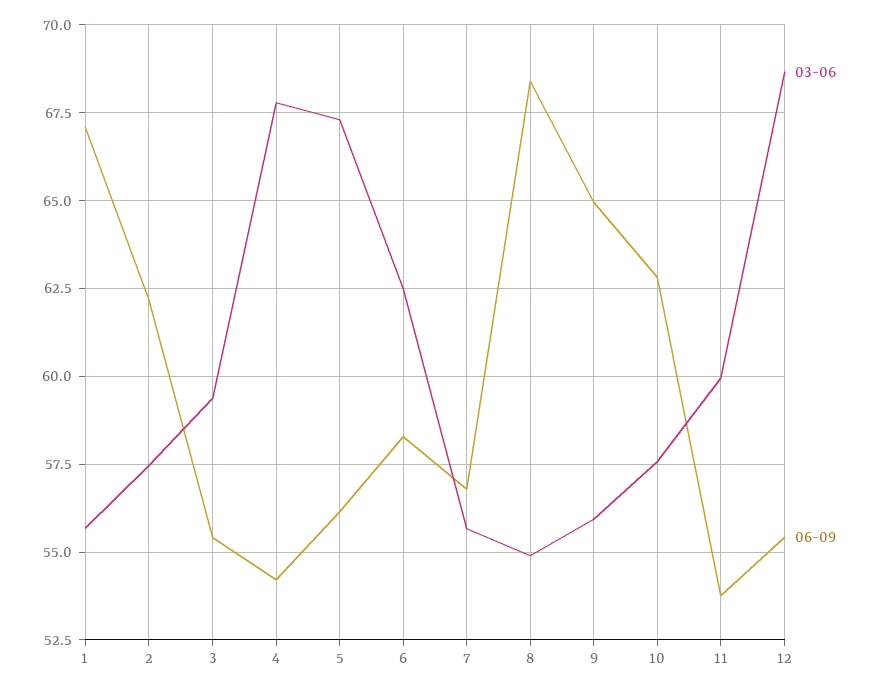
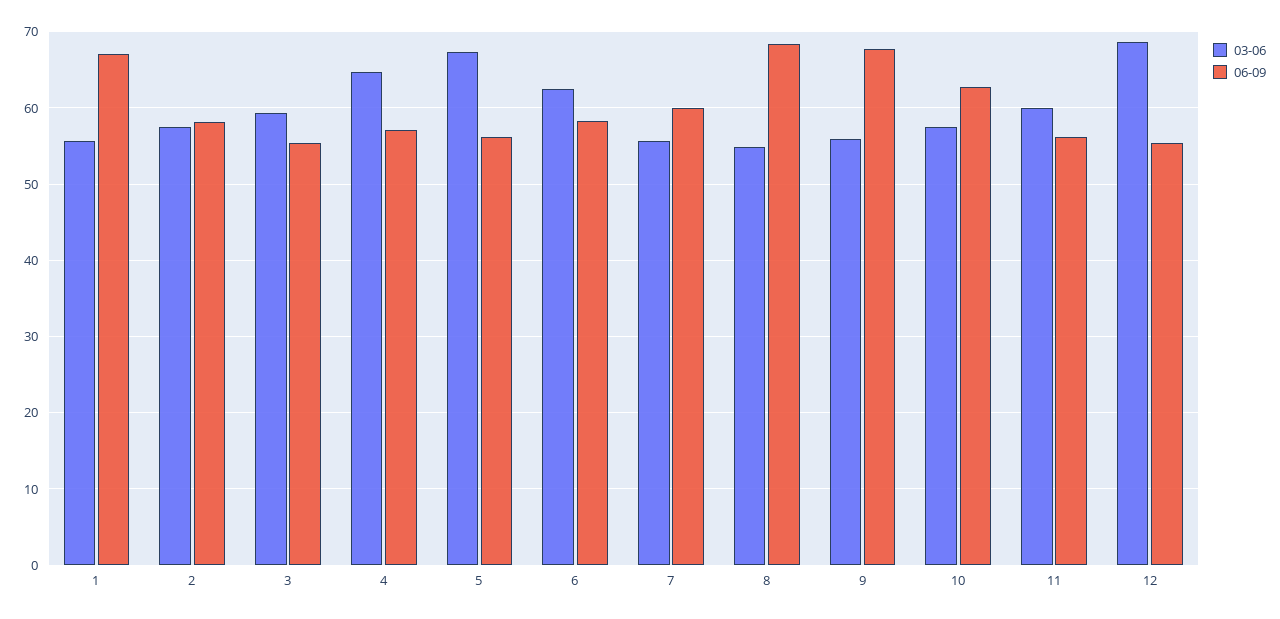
  {
    "03-06": {
      "1": 55.75,
      "2": 57.5,
      "3": 59.25,
-     "4": 67.75,
+     "4": 65,
      "5": 67.25,
      "6": 62.5,
      "7": 55.75,
      "8": 55,
      "9": 56,
      "10": 57.5,
      "11": 60,
      "12": 68.75
    },
    "06-09": {
      "1": 67,
-     "2": 62.25,
+     "2": 58,
      "3": 55.5,
-     "4": 54.25,
+     "4": 57,
      "5": 56.25,
      "6": 58.25,
-     "7": 56.75,
+     "7": 60,
      "8": 68.5,
-     "9": 65,
+     "9": 68,
      "10": 62.75,
-     "11": 53.75,
+     "11": 56,
      "12": 55.5
    }
  }

